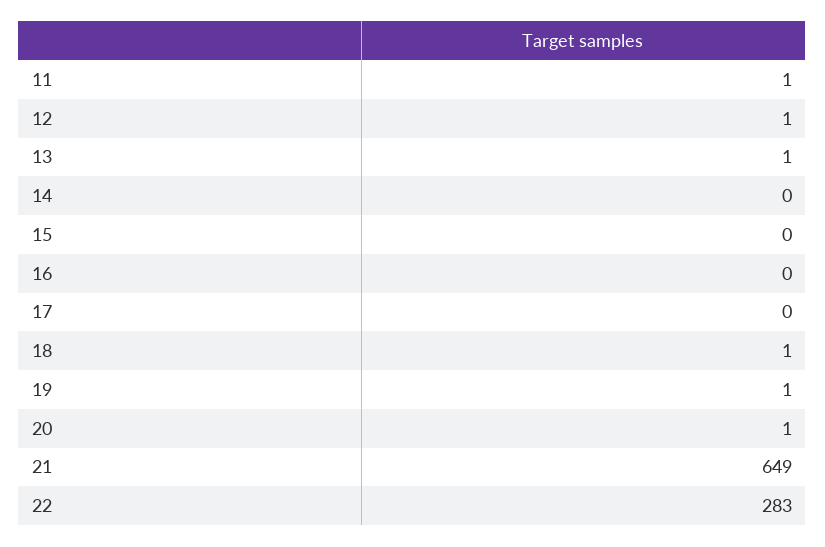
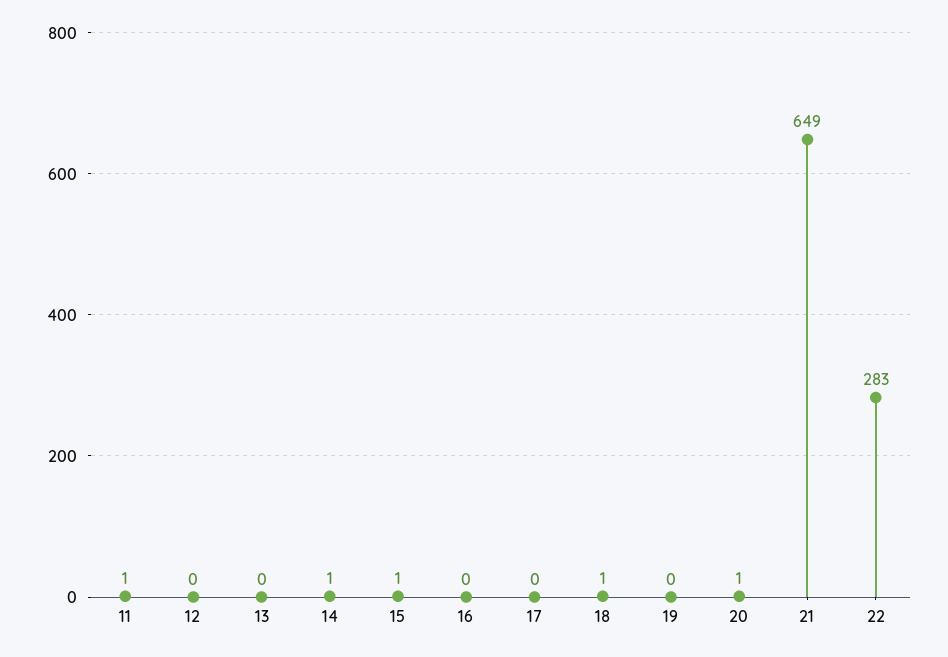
  {
    "11": 1,
-   "12": 1,
+   "12": 0,
-   "13": 1,
+   "13": 0,
-   "14": 0,
+   "14": 1,
-   "15": 0,
+   "15": 1,
    "16": 0,
    "17": 0,
    "18": 1,
-   "19": 1,
+   "19": 0,
    "20": 1,
    "21": 649,
    "22": 283
  }

